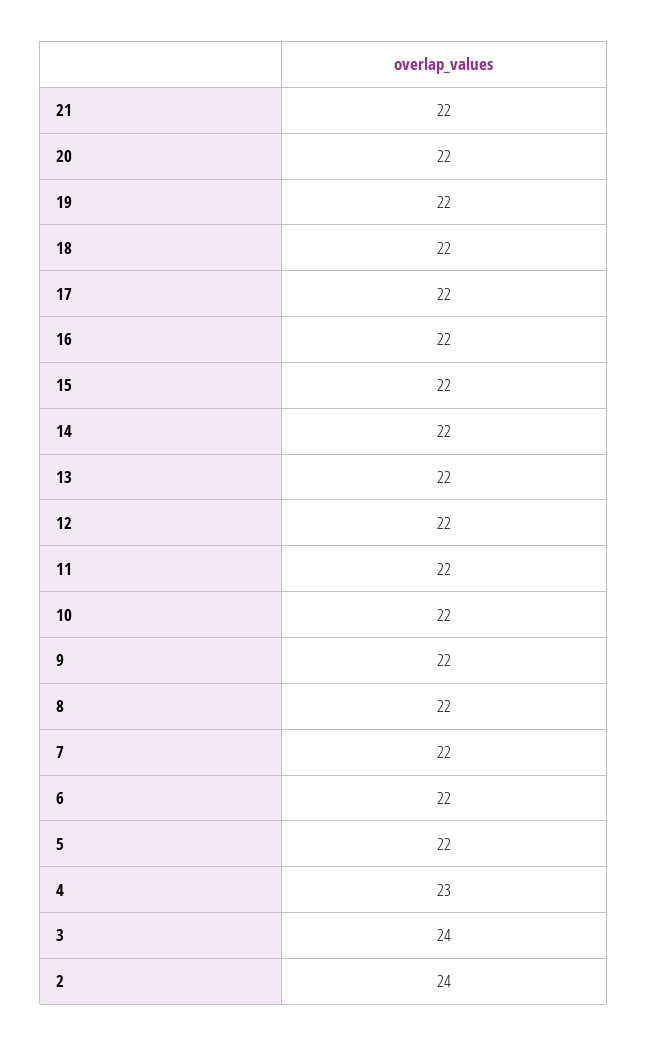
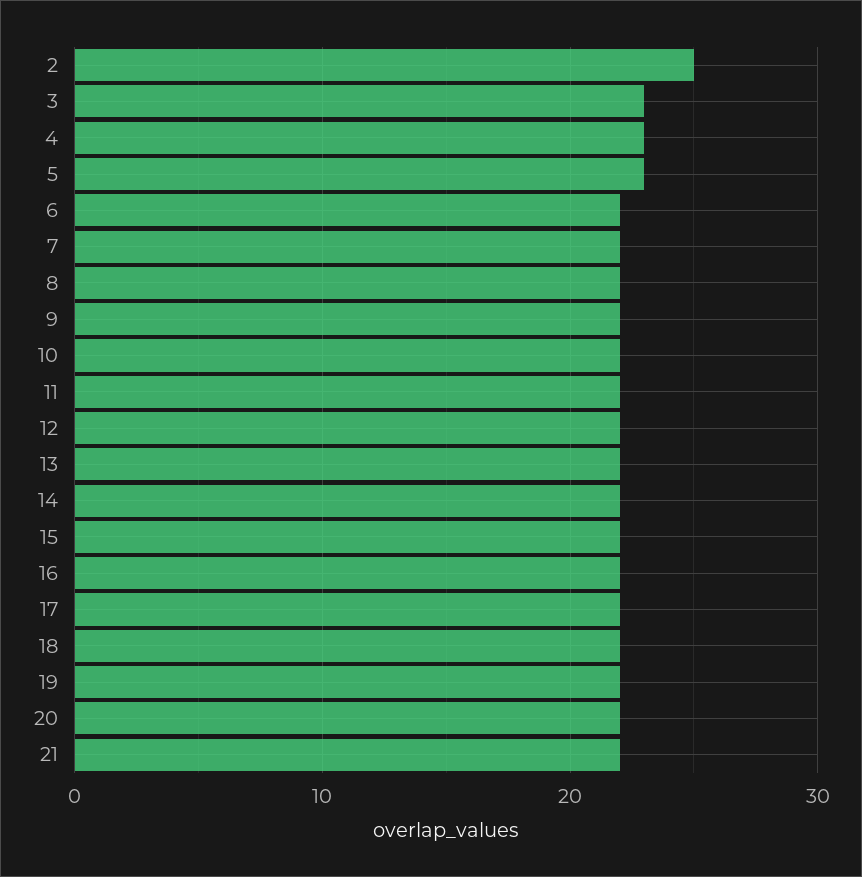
  {
    "21": 22,
    "20": 22,
    "19": 22,
    "18": 22,
    "17": 22,
    "16": 22,
    "15": 22,
    "14": 22,
    "13": 22,
    "12": 22,
    "11": 22,
    "10": 22,
    "9": 22,
    "8": 22,
    "7": 22,
    "6": 22,
-   "5": 22,
+   "5": 23,
    "4": 23,
-   "3": 24,
+   "3": 23,
-   "2": 24
+   "2": 25
  }

